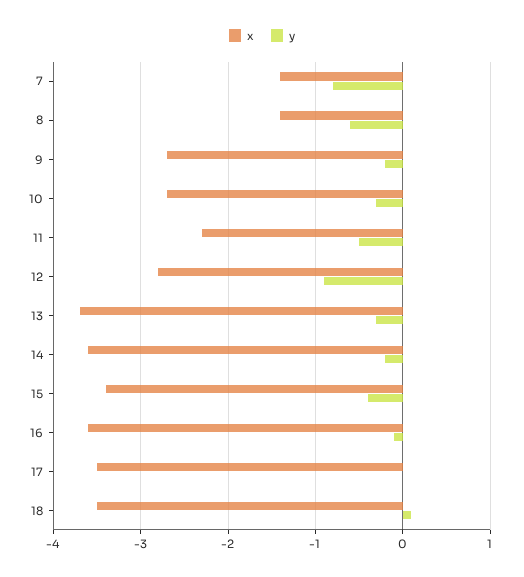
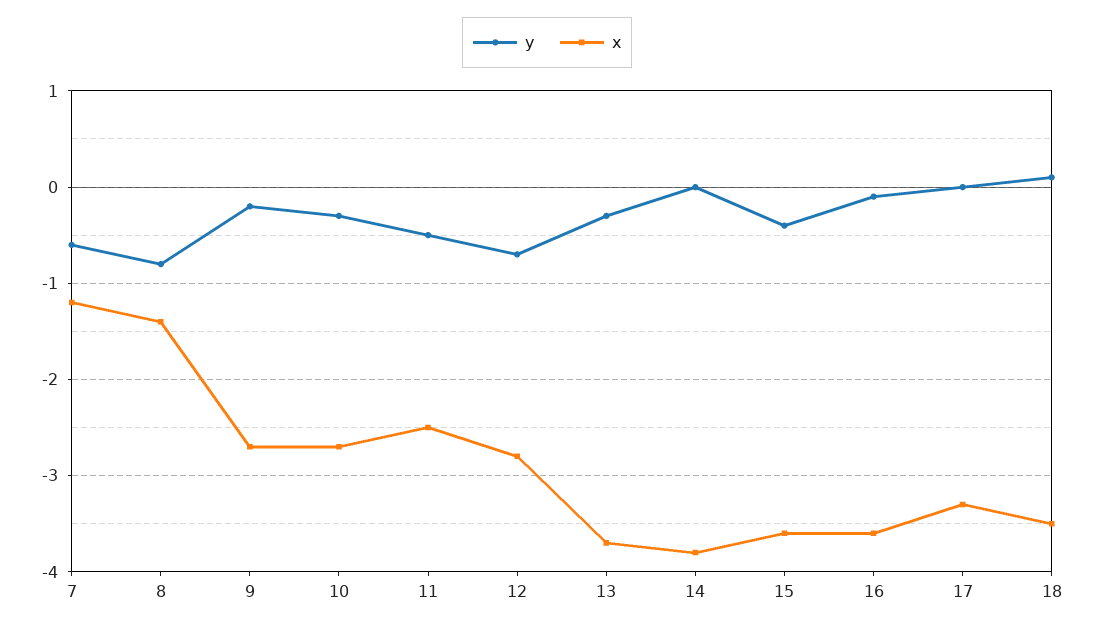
  {
    "x": {
-     "7": -1.4,
+     "7": -1.2,
      "8": -1.4,
      "9": -2.7,
      "10": -2.7,
-     "11": -2.3,
+     "11": -2.5,
      "12": -2.8,
      "13": -3.7,
-     "14": -3.6,
+     "14": -3.8,
-     "15": -3.4,
+     "15": -3.6,
      "16": -3.6,
-     "17": -3.5,
+     "17": -3.3,
      "18": -3.5
    },
    "y": {
-     "7": -0.8,
+     "7": -0.6,
-     "8": -0.6,
+     "8": -0.8,
      "9": -0.2,
      "10": -0.3,
      "11": -0.5,
-     "12": -0.9,
+     "12": -0.7,
      "13": -0.3,
-     "14": -0.2,
+     "14": 0,
      "15": -0.4,
      "16": -0.1,
      "17": 0,
      "18": 0.1
    }
  }

